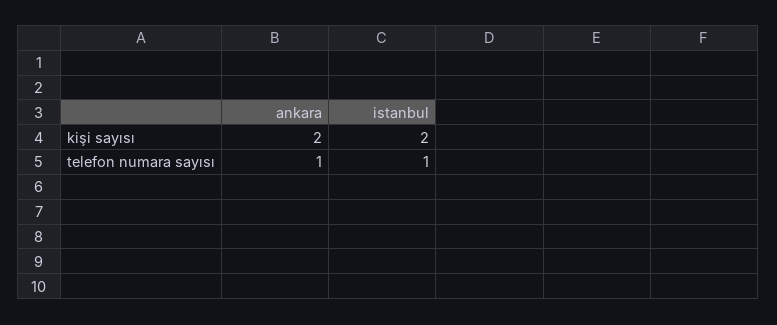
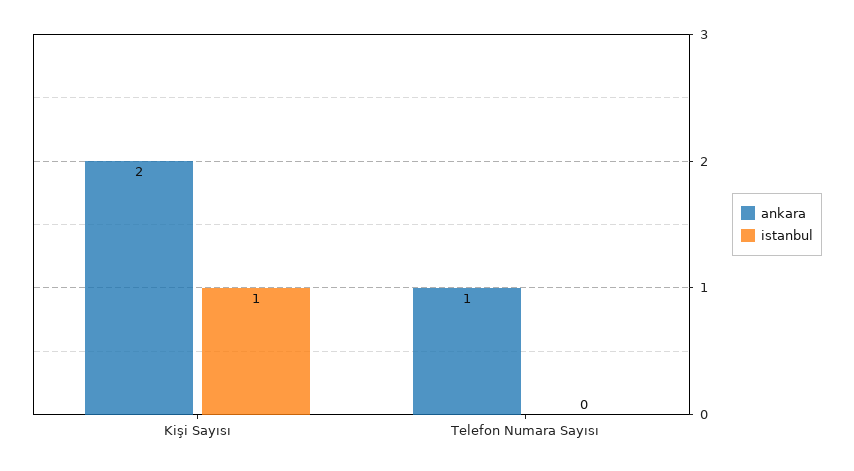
  {
    "ankara": {
      "kişi sayısı": 2,
      "telefon numara sayısı": 1
    },
    "istanbul": {
-     "kişi sayısı": 2,
+     "kişi sayısı": 1,
-     "telefon numara sayısı": 1
+     "telefon numara sayısı": 0
    }
  }

